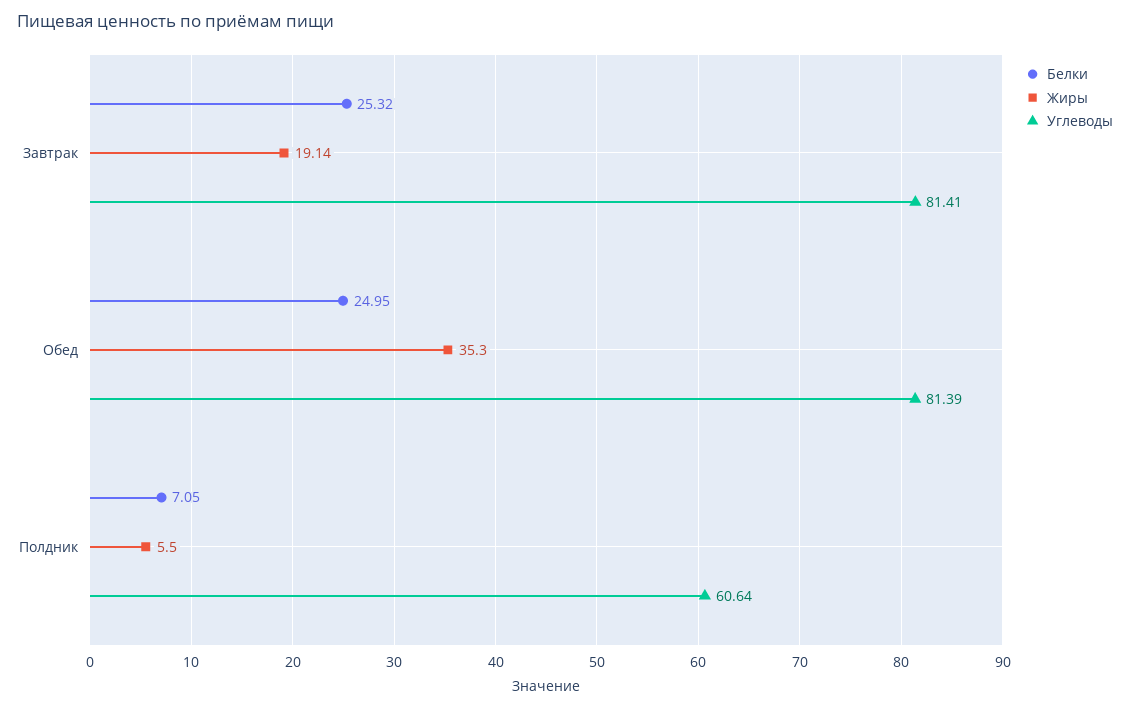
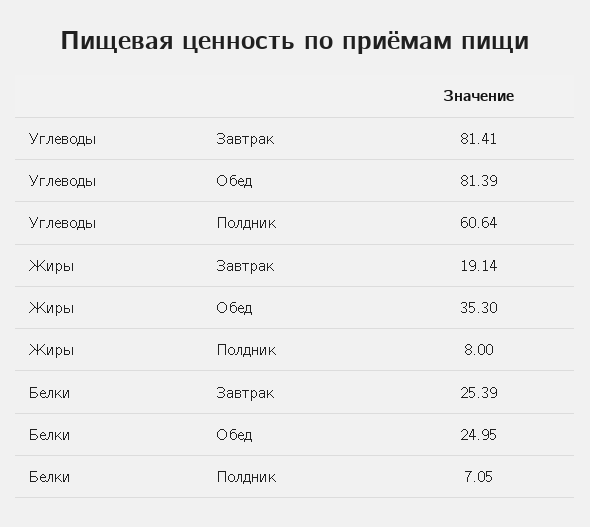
  {
    "Белки": {
-     "Завтрак": 25.32,
+     "Завтрак": 25.39,
      "Обед": 24.95,
      "Полдник": 7.05
    },
    "Жиры": {
      "Завтрак": 19.14,
      "Обед": 35.3,
-     "Полдник": 5.5
+     "Полдник": 8
    },
    "Углеводы": {
      "Завтрак": 81.41,
      "Обед": 81.39,
      "Полдник": 60.64
    }
  }

